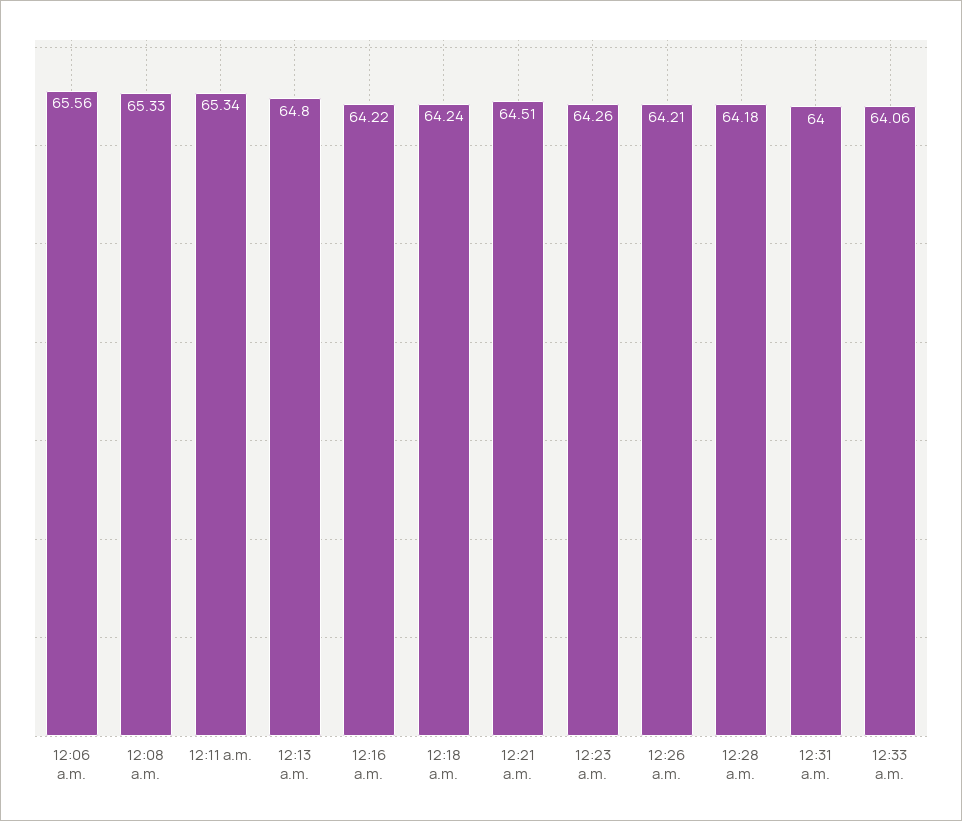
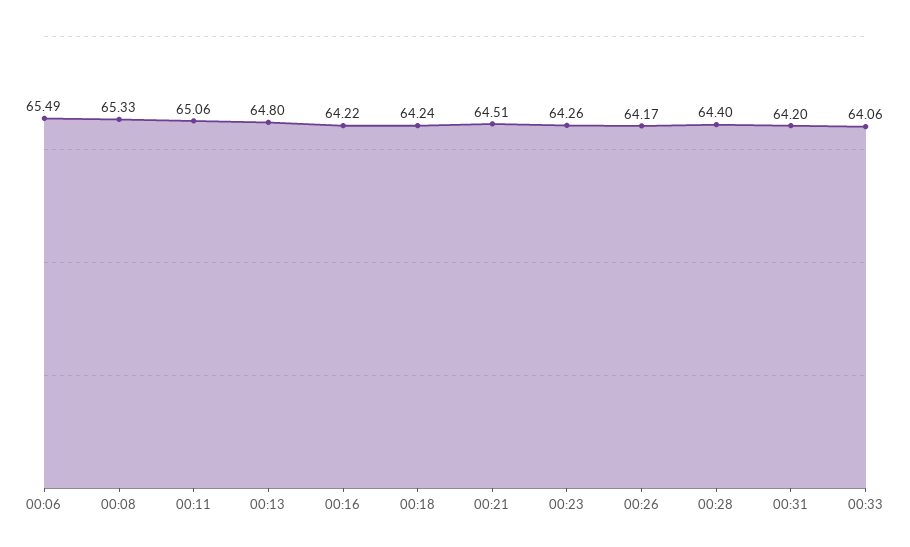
  {
-   "12:06 a.m.": 65.56,
+   "12:06 a.m.": 65.49,
    "12:08 a.m.": 65.33,
-   "12:11 a.m.": 65.34,
+   "12:11 a.m.": 65.06,
    "12:13 a.m.": 64.8,
    "12:16 a.m.": 64.22,
    "12:18 a.m.": 64.24,
    "12:21 a.m.": 64.51,
    "12:23 a.m.": 64.26,
-   "12:26 a.m.": 64.21,
+   "12:26 a.m.": 64.17,
-   "12:28 a.m.": 64.18,
+   "12:28 a.m.": 64.4,
-   "12:31 a.m.": 64,
+   "12:31 a.m.": 64.2,
    "12:33 a.m.": 64.06
  }

